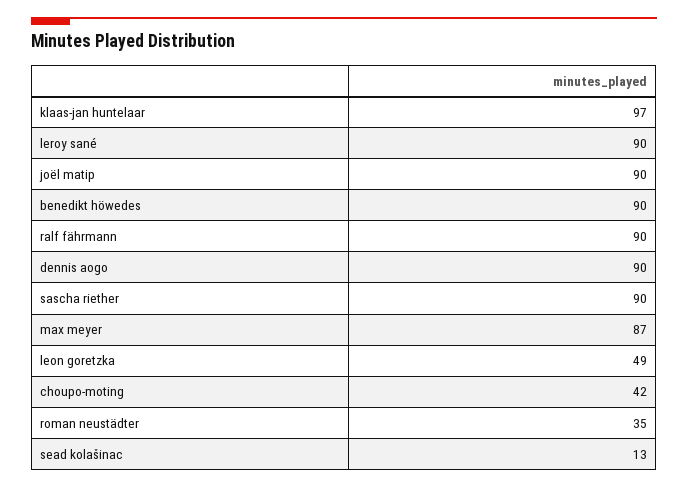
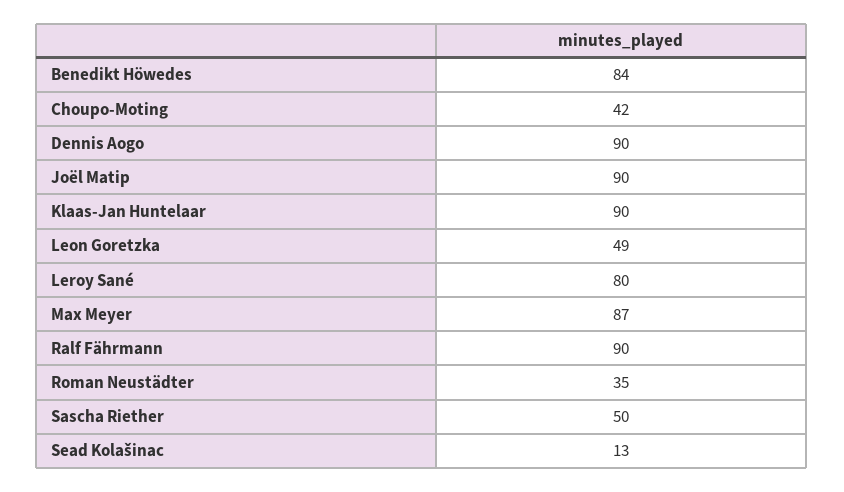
  {
-   "klaas-jan huntelaar": 97,
+   "klaas-jan huntelaar": 90,
-   "leroy sané": 90,
+   "leroy sané": 80,
    "joël matip": 90,
-   "benedikt höwedes": 90,
+   "benedikt höwedes": 84,
    "ralf fährmann": 90,
    "dennis aogo": 90,
-   "sascha riether": 90,
+   "sascha riether": 50,
    "max meyer": 87,
    "leon goretzka": 49,
    "choupo-moting": 42,
    "roman neustädter": 35,
    "sead kolašinac": 13
  }

